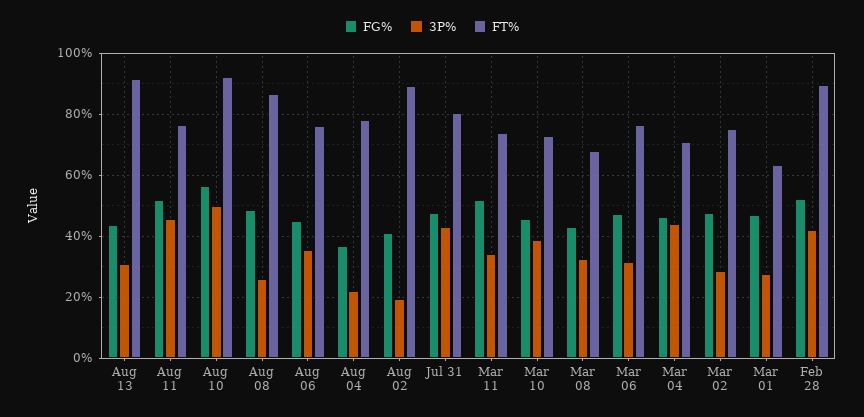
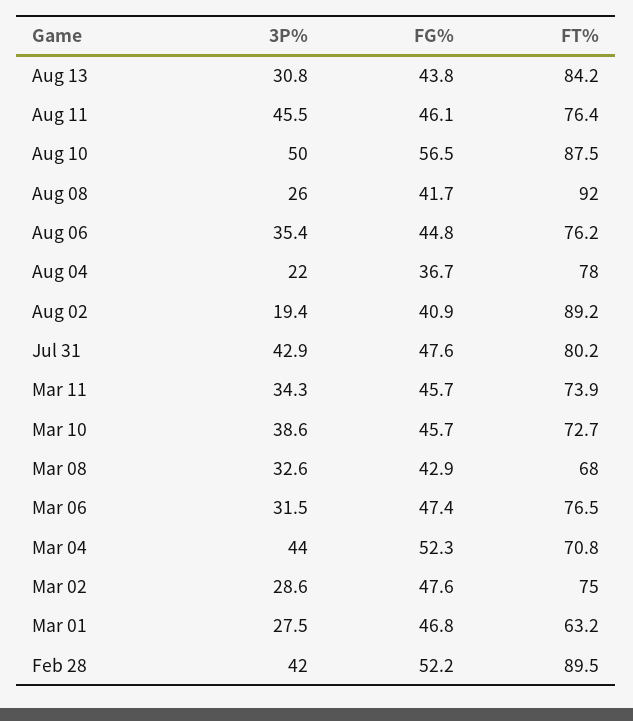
  {
    "FG%": {
      "Aug 13": 43.8,
-     "Aug 11": 52,
+     "Aug 11": 46.1,
      "Aug 10": 56.5,
-     "Aug 08": 48,
+     "Aug 08": 41.7,
      "Aug 06": 44.8,
      "Aug 04": 36.7,
      "Aug 02": 40.9,
      "Jul 31": 47.6,
-     "Mar 11": 52,
+     "Mar 11": 45.7,
      "Mar 10": 45.7,
      "Mar 08": 42.9,
      "Mar 06": 47.4,
-     "Mar 04": 46,
+     "Mar 04": 52.3,
      "Mar 02": 47.6,
      "Mar 01": 46.8,
      "Feb 28": 52.2
    },
    "3P%": {
      "Aug 13": 30.8,
      "Aug 11": 45.5,
      "Aug 10": 50,
      "Aug 08": 26,
      "Aug 06": 35.4,
      "Aug 04": 22,
      "Aug 02": 19.4,
      "Jul 31": 42.9,
      "Mar 11": 34.3,
      "Mar 10": 38.6,
      "Mar 08": 32.6,
      "Mar 06": 31.5,
      "Mar 04": 44,
      "Mar 02": 28.6,
      "Mar 01": 27.5,
      "Feb 28": 42
    },
    "FT%": {
-     "Aug 13": 92,
+     "Aug 13": 84.2,
      "Aug 11": 76.4,
-     "Aug 10": 92,
+     "Aug 10": 87.5,
-     "Aug 08": 86,
+     "Aug 08": 92,
      "Aug 06": 76.2,
      "Aug 04": 78,
      "Aug 02": 89.2,
      "Jul 31": 80.2,
      "Mar 11": 73.9,
      "Mar 10": 72.7,
      "Mar 08": 68,
      "Mar 06": 76.5,
      "Mar 04": 70.8,
      "Mar 02": 75,
      "Mar 01": 63.2,
      "Feb 28": 89.5
    }
  }

